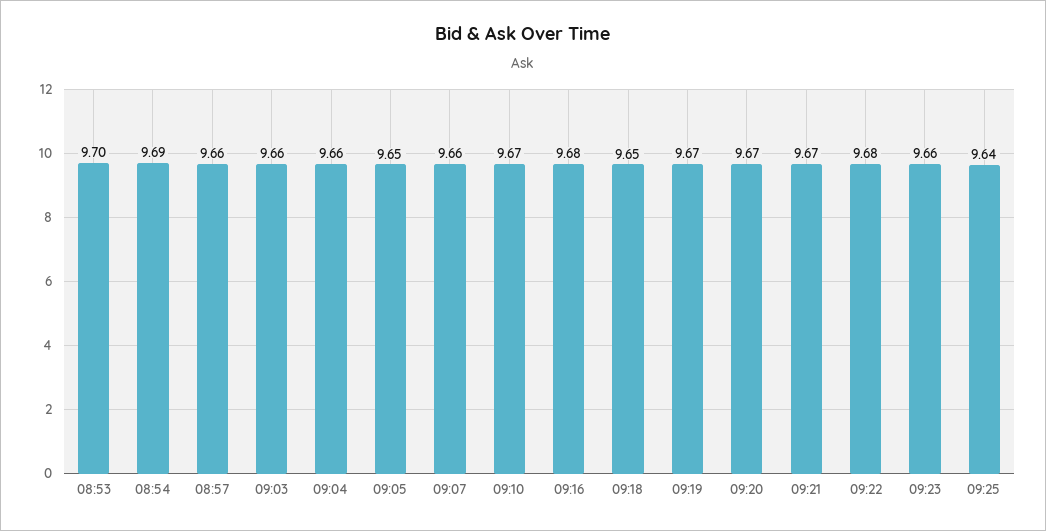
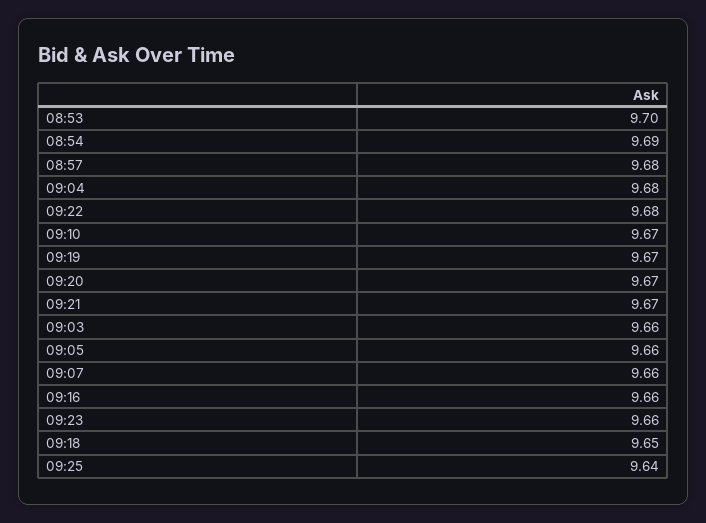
  {
    "08:53": 9.7,
    "08:54": 9.69,
-   "08:57": 9.66,
+   "08:57": 9.68,
    "09:03": 9.66,
-   "09:04": 9.66,
+   "09:04": 9.68,
-   "09:05": 9.65,
+   "09:05": 9.66,
    "09:07": 9.66,
    "09:10": 9.67,
-   "09:16": 9.68,
+   "09:16": 9.66,
    "09:18": 9.65,
    "09:19": 9.67,
    "09:20": 9.67,
    "09:21": 9.67,
    "09:22": 9.68,
    "09:23": 9.66,
    "09:25": 9.64
  }

